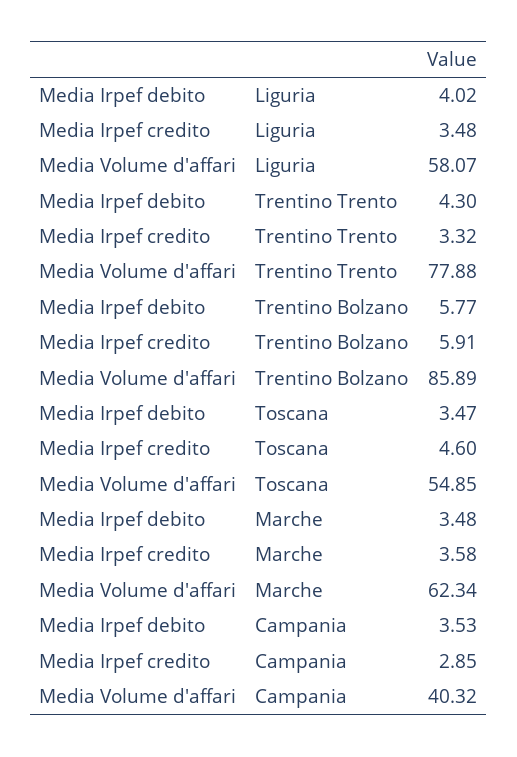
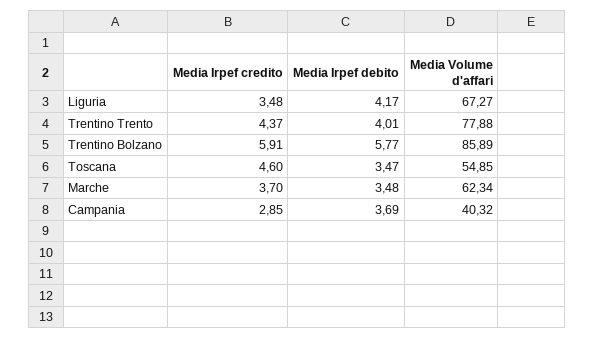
  {
    "Media Irpef debito": {
-     "Liguria": 4.02,
+     "Liguria": 4.17,
-     "Trentino Trento": 4.3,
+     "Trentino Trento": 4.01,
      "Trentino Bolzano": 5.77,
      "Toscana": 3.47,
      "Marche": 3.48,
-     "Campania": 3.53
+     "Campania": 3.69
    },
    "Media Irpef credito": {
      "Liguria": 3.48,
-     "Trentino Trento": 3.32,
+     "Trentino Trento": 4.37,
      "Trentino Bolzano": 5.91,
      "Toscana": 4.6,
-     "Marche": 3.58,
+     "Marche": 3.7,
      "Campania": 2.85
    },
    "Media Volume d'affari": {
-     "Liguria": 58.07,
+     "Liguria": 67.27,
      "Trentino Trento": 77.88,
      "Trentino Bolzano": 85.89,
      "Toscana": 54.85,
      "Marche": 62.34,
      "Campania": 40.32
    }
  }

